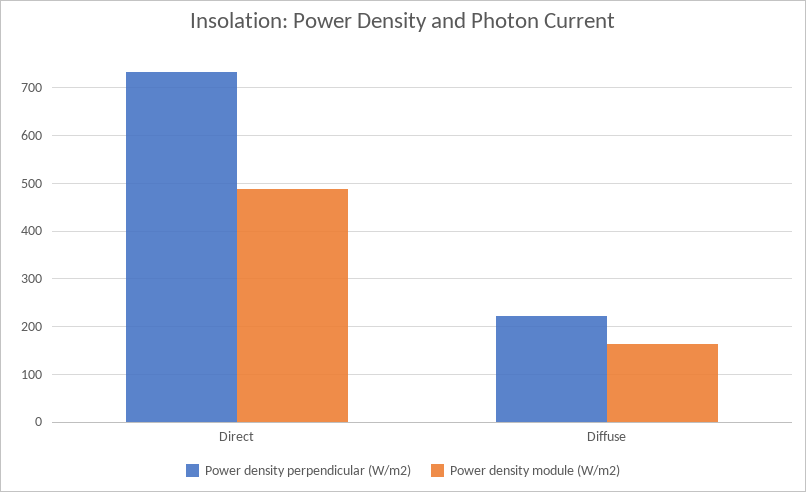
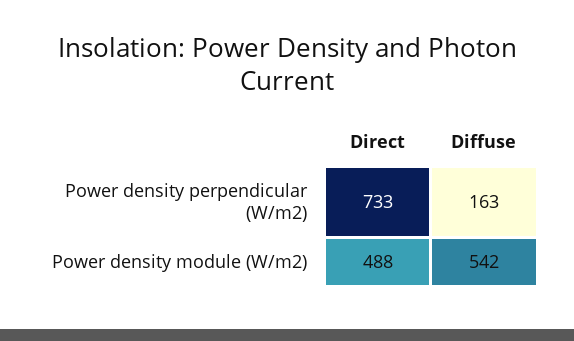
  {
    "Power density perpendicular (W/m2)": {
      "Direct": 733,
-     "Diffuse": 220
+     "Diffuse": 163
    },
    "Power density module (W/m2)": {
      "Direct": 488,
-     "Diffuse": 160
+     "Diffuse": 542
    }
  }

